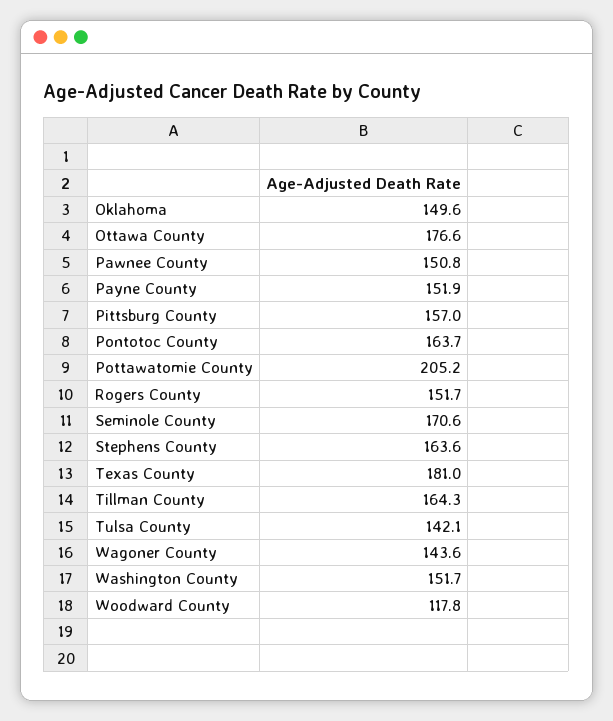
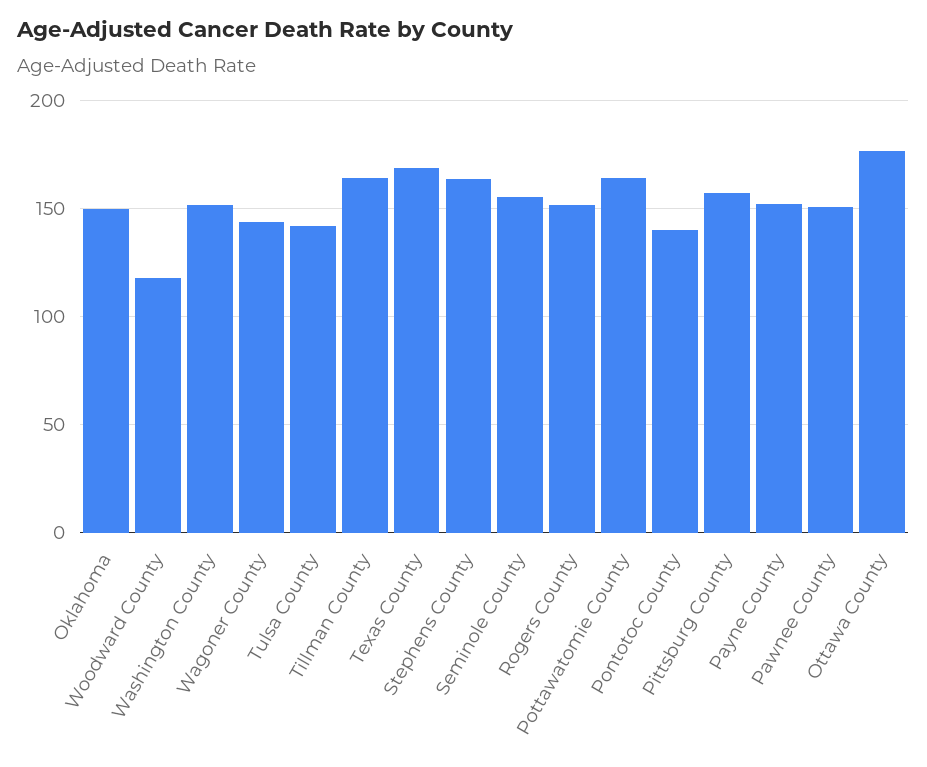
  {
    "Oklahoma": 149.6,
    "Ottawa County": 176.6,
    "Pawnee County": 150.8,
    "Payne County": 151.9,
    "Pittsburg County": 157,
-   "Pontotoc County": 163.7,
+   "Pontotoc County": 140,
-   "Pottawatomie County": 205.2,
+   "Pottawatomie County": 165,
    "Rogers County": 151.7,
-   "Seminole County": 170.6,
+   "Seminole County": 155,
    "Stephens County": 163.6,
-   "Texas County": 181,
+   "Texas County": 170,
    "Tillman County": 164.3,
    "Tulsa County": 142.1,
    "Wagoner County": 143.6,
    "Washington County": 151.7,
    "Woodward County": 117.8
  }

